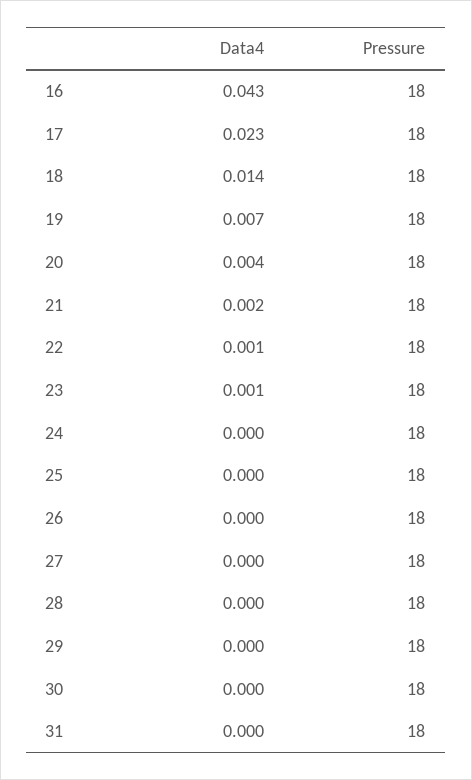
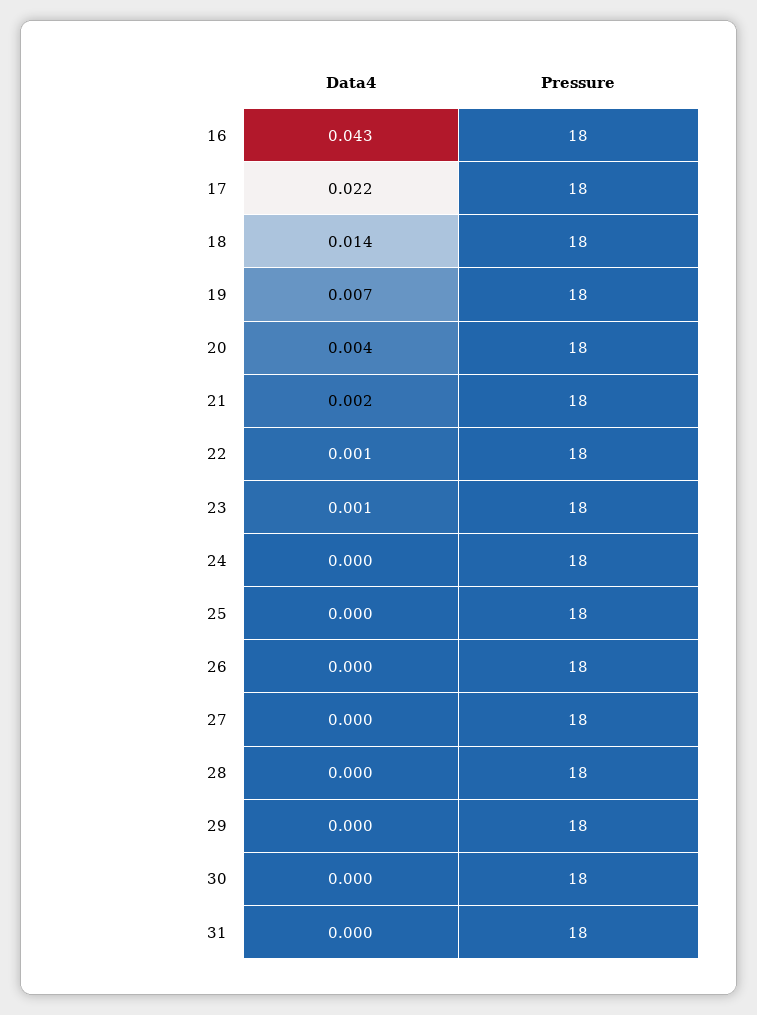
  {
    "Data4": {
      "16": 0.043,
-     "17": 0.023,
+     "17": 0.022,
      "18": 0.014,
      "19": 0.007,
      "20": 0.004,
      "21": 0.002,
      "22": 0.001,
      "23": 0.001,
      "24": 0,
      "25": 0,
      "26": 0,
      "27": 0,
      "28": 0,
      "29": 0,
      "30": 0,
      "31": 0
    },
    "Pressure": {
      "16": 18,
      "17": 18,
      "18": 18,
      "19": 18,
      "20": 18,
      "21": 18,
      "22": 18,
      "23": 18,
      "24": 18,
      "25": 18,
      "26": 18,
      "27": 18,
      "28": 18,
      "29": 18,
      "30": 18,
      "31": 18
    }
  }

